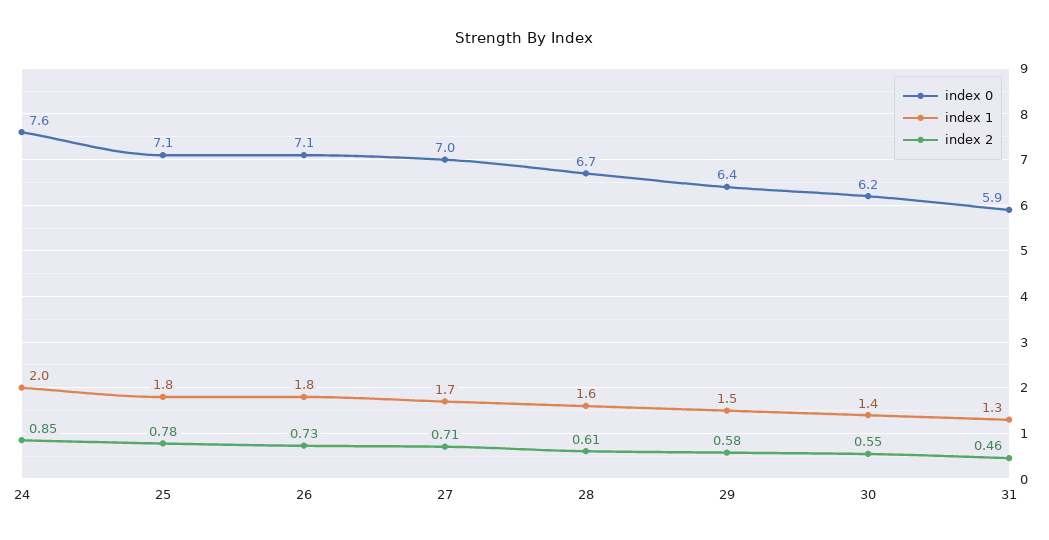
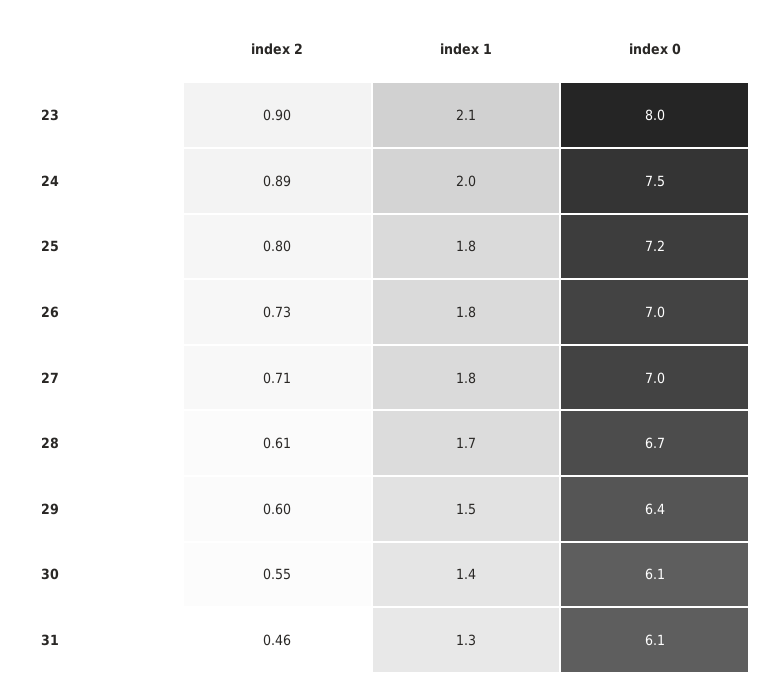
  {
    "index 0": {
-     "24": 7.6,
+     "24": 7.5,
-     "25": 7.1,
+     "25": 7.2,
-     "26": 7.1,
+     "26": 7,
      "27": 7,
      "28": 6.7,
      "29": 6.4,
-     "30": 6.2,
+     "30": 6.1,
-     "31": 5.9
+     "31": 6.1,
+     "23": 8
    },
    "index 1": {
      "24": 2,
      "25": 1.8,
      "26": 1.8,
-     "27": 1.7,
+     "27": 1.8,
-     "28": 1.6,
+     "28": 1.7,
      "29": 1.5,
      "30": 1.4,
-     "31": 1.3
+     "31": 1.3,
+     "23": 2.1
    },
    "index 2": {
-     "24": 0.85,
+     "24": 0.89,
-     "25": 0.78,
+     "25": 0.8,
      "26": 0.73,
      "27": 0.71,
      "28": 0.61,
-     "29": 0.58,
+     "29": 0.6,
      "30": 0.55,
-     "31": 0.46
+     "31": 0.46,
+     "23": 0.9
    }
  }

